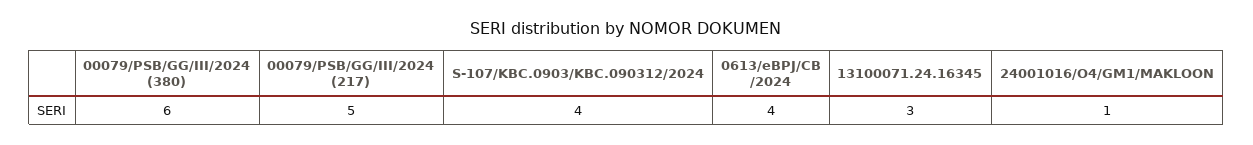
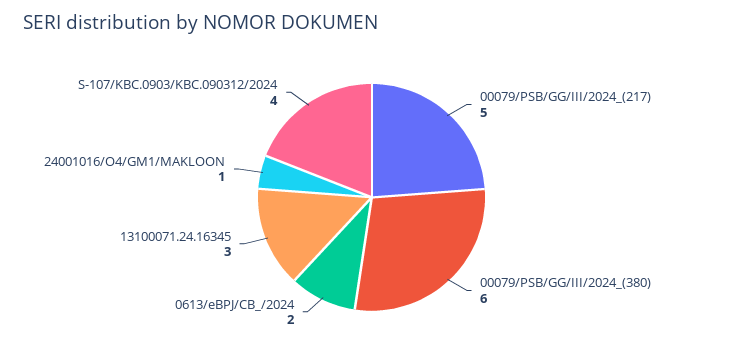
  {
    "00079/PSB/GG/III/2024 (380)": 6,
    "00079/PSB/GG/III/2024 (217)": 5,
    "S-107/KBC.0903/KBC.090312/2024": 4,
-   "0613/eBPJ/CB /2024": 4,
+   "0613/eBPJ/CB /2024": 2,
    "13100071.24.16345": 3,
    "24001016/O4/GM1/MAKLOON": 1
  }

